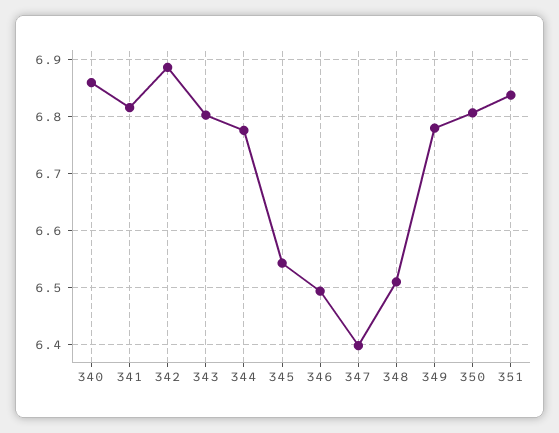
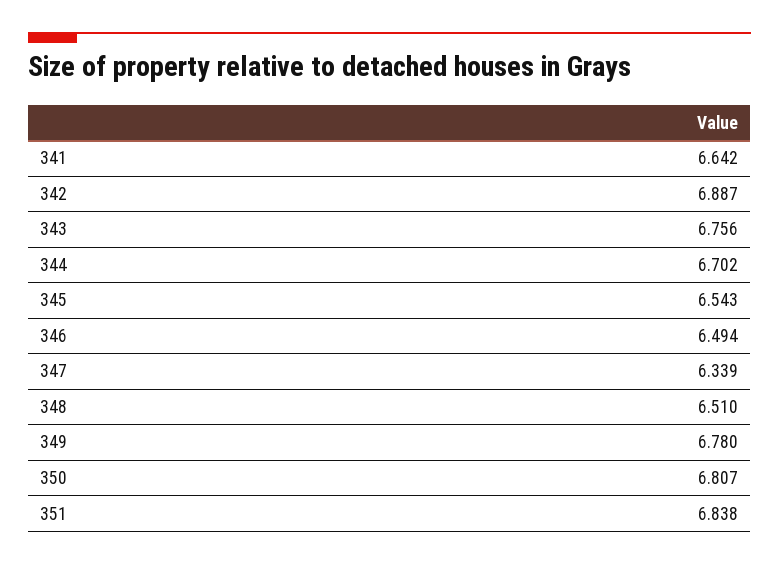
  {
-   "340": 6.86,
-   "341": 6.82,
+   "341": 6.642,
    "342": 6.887,
-   "343": 6.8,
+   "343": 6.756,
-   "344": 6.78,
+   "344": 6.702,
    "345": 6.543,
    "346": 6.494,
-   "347": 6.4,
+   "347": 6.339,
    "348": 6.51,
    "349": 6.78,
    "350": 6.807,
    "351": 6.838
  }

